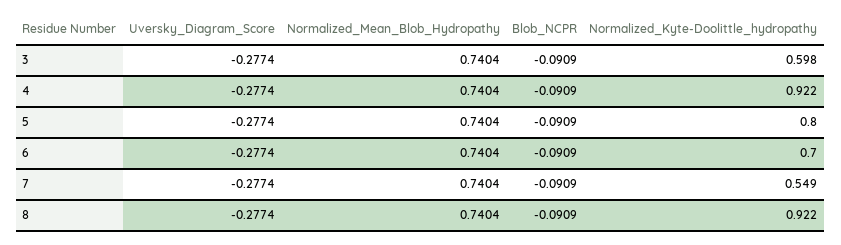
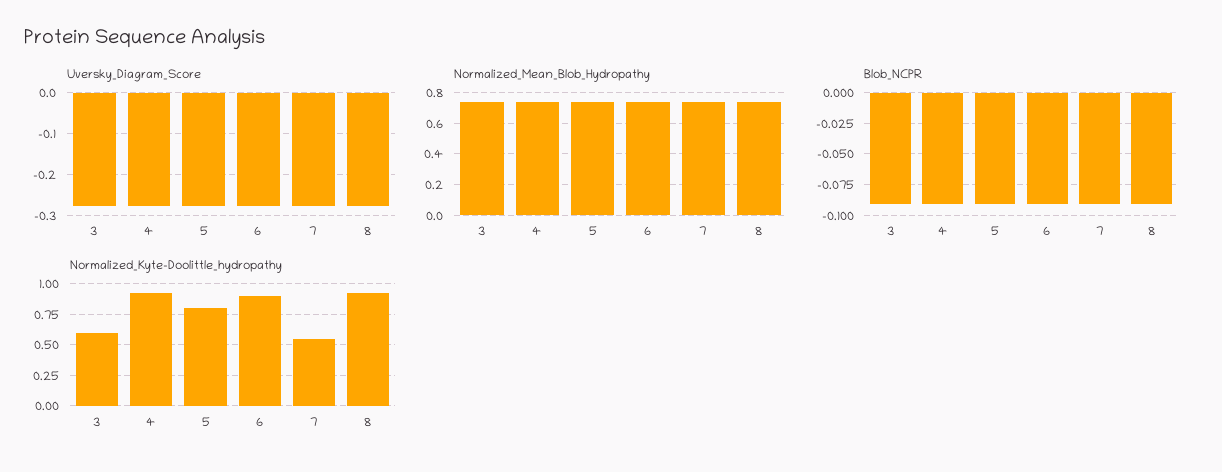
  {
    "Uversky_Diagram_Score": {
      "3": -0.2774,
      "4": -0.2774,
      "5": -0.2774,
      "6": -0.2774,
      "7": -0.2774,
      "8": -0.2774
    },
    "Normalized_Mean_Blob_Hydropathy": {
      "3": 0.7404,
      "4": 0.7404,
      "5": 0.7404,
      "6": 0.7404,
      "7": 0.7404,
      "8": 0.7404
    },
    "Blob_NCPR": {
      "3": -0.0909,
      "4": -0.0909,
      "5": -0.0909,
      "6": -0.0909,
      "7": -0.0909,
      "8": -0.0909
    },
    "Normalized_Kyte-Doolittle_hydropathy": {
      "3": 0.598,
      "4": 0.922,
      "5": 0.8,
-     "6": 0.7,
+     "6": 0.9,
      "7": 0.549,
      "8": 0.922
    }
  }

